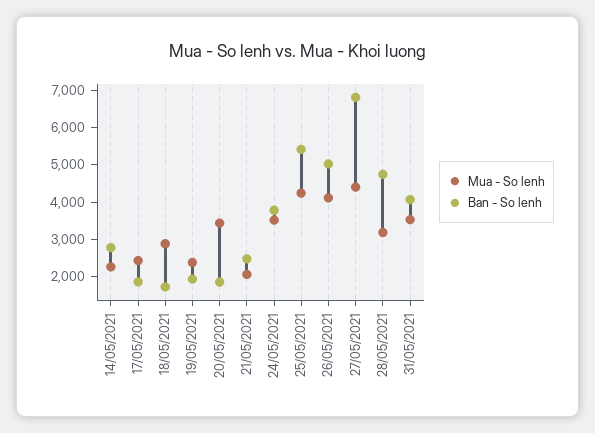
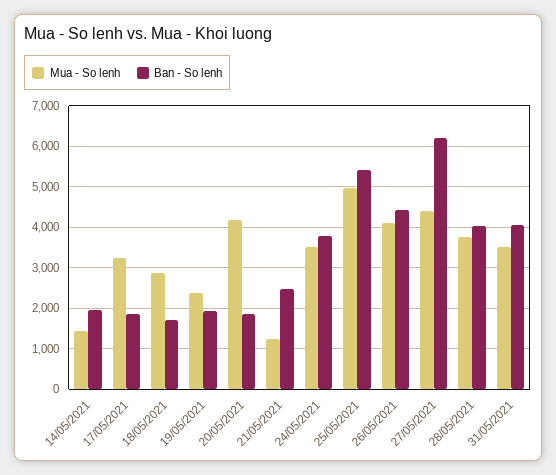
  {
    "Mua - So lenh": {
-     "14/05/2021": 2250,
+     "14/05/2021": 1400,
-     "17/05/2021": 2500,
+     "17/05/2021": 3200,
      "18/05/2021": 2800,
      "19/05/2021": 2400,
-     "20/05/2021": 3500,
+     "20/05/2021": 4200,
-     "21/05/2021": 2000,
+     "21/05/2021": 1200,
      "24/05/2021": 3600,
-     "25/05/2021": 4250,
+     "25/05/2021": 5000,
      "26/05/2021": 4200,
      "27/05/2021": 4400,
-     "28/05/2021": 3250,
+     "28/05/2021": 3800,
      "31/05/2021": 3600
    },
    "Ban - So lenh": {
-     "14/05/2021": 2750,
+     "14/05/2021": 2000,
      "17/05/2021": 1800,
      "18/05/2021": 1800,
      "19/05/2021": 2000,
      "20/05/2021": 1800,
      "21/05/2021": 2400,
      "24/05/2021": 3800,
      "25/05/2021": 5400,
-     "26/05/2021": 5000,
+     "26/05/2021": 4400,
-     "27/05/2021": 6750,
+     "27/05/2021": 6200,
-     "28/05/2021": 4750,
+     "28/05/2021": 4000,
      "31/05/2021": 4000
    }
  }

